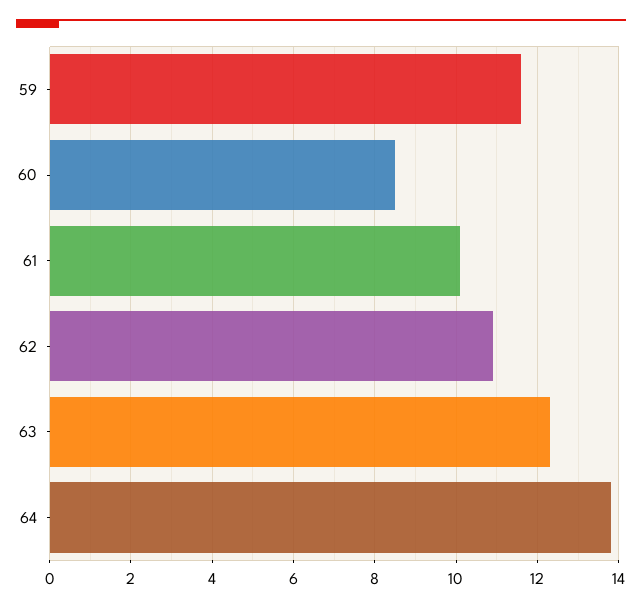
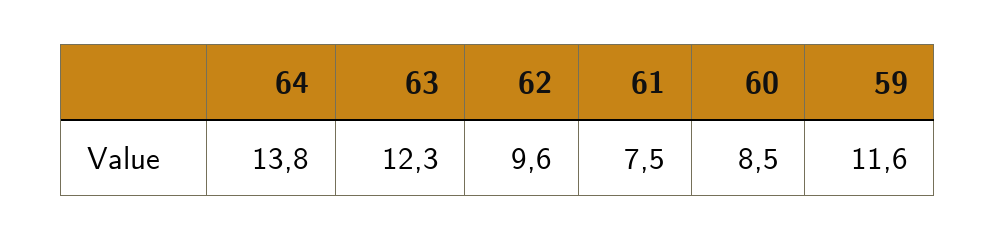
  {
    "59": 11.6,
    "60": 8.5,
-   "61": 10,
+   "61": 7.5,
-   "62": 11,
+   "62": 9.6,
    "63": 12.3,
    "64": 13.8
  }

